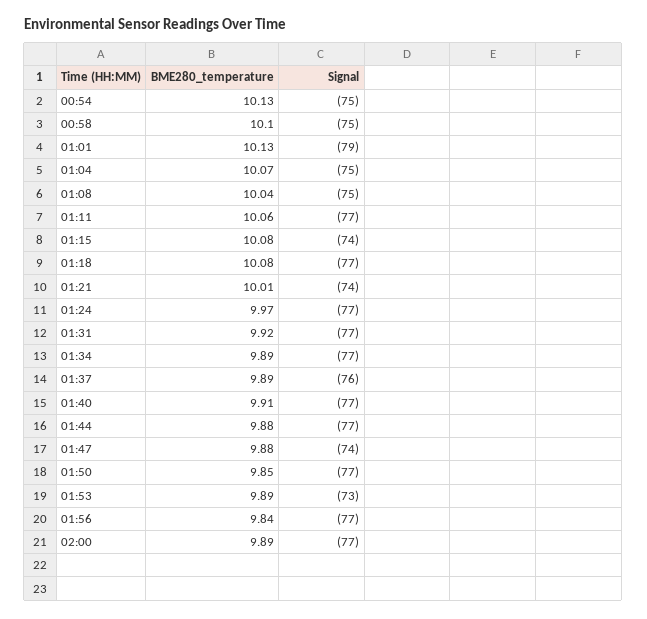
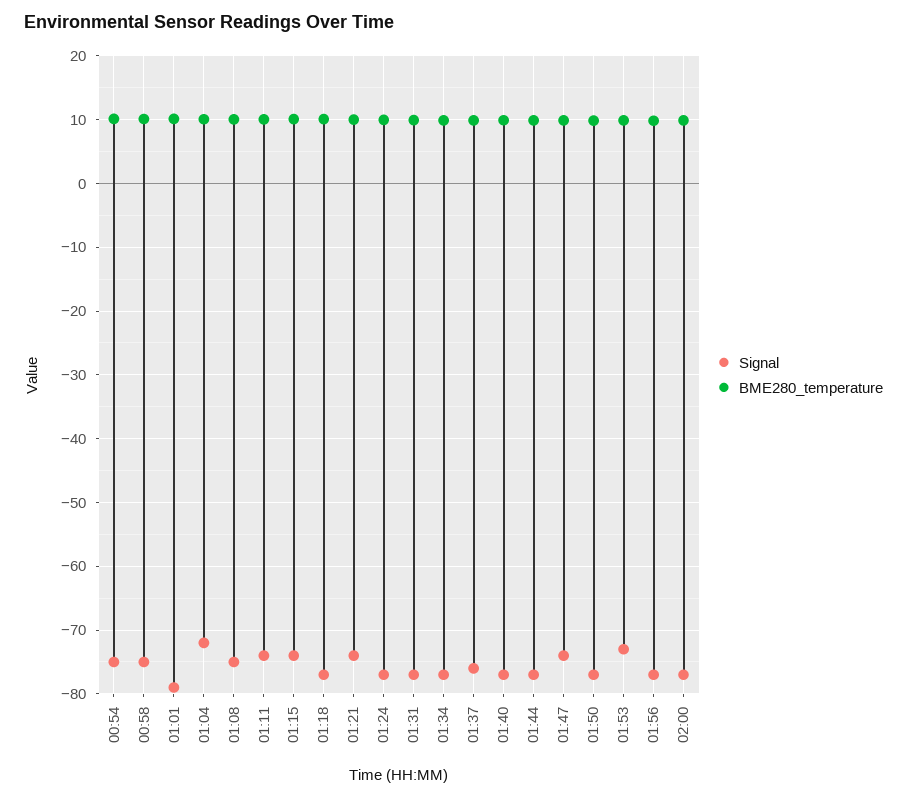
  {
    "BME280_temperature": {
      "00:54": 10.13,
      "00:58": 10.1,
      "01:01": 10.13,
      "01:04": 10.07,
      "01:08": 10.04,
      "01:11": 10.06,
      "01:15": 10.08,
      "01:18": 10.08,
      "01:21": 10.01,
      "01:24": 9.97,
      "01:31": 9.92,
      "01:34": 9.89,
      "01:37": 9.89,
      "01:40": 9.91,
      "01:44": 9.88,
      "01:47": 9.88,
      "01:50": 9.85,
      "01:53": 9.89,
      "01:56": 9.84,
      "02:00": 9.89
    },
    "Signal": {
      "00:54": -75,
      "00:58": -75,
      "01:01": -79,
-     "01:04": -75,
+     "01:04": -72,
      "01:08": -75,
-     "01:11": -77,
+     "01:11": -74,
      "01:15": -74,
      "01:18": -77,
      "01:21": -74,
      "01:24": -77,
      "01:31": -77,
      "01:34": -77,
      "01:37": -76,
      "01:40": -77,
      "01:44": -77,
      "01:47": -74,
      "01:50": -77,
      "01:53": -73,
      "01:56": -77,
      "02:00": -77
    }
  }

